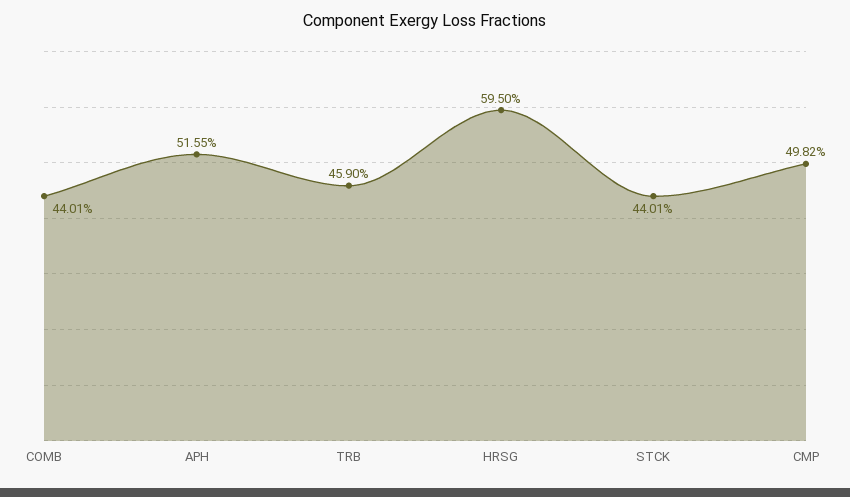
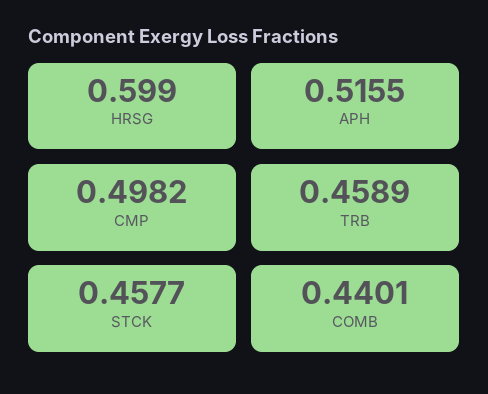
  {
    "COMB": 0.4401,
    "APH": 0.5155,
-   "TRB": 0.459,
+   "TRB": 0.4589,
-   "HRSG": 0.595,
+   "HRSG": 0.599,
-   "STCK": 0.4401,
+   "STCK": 0.4577,
    "CMP": 0.4982
  }

